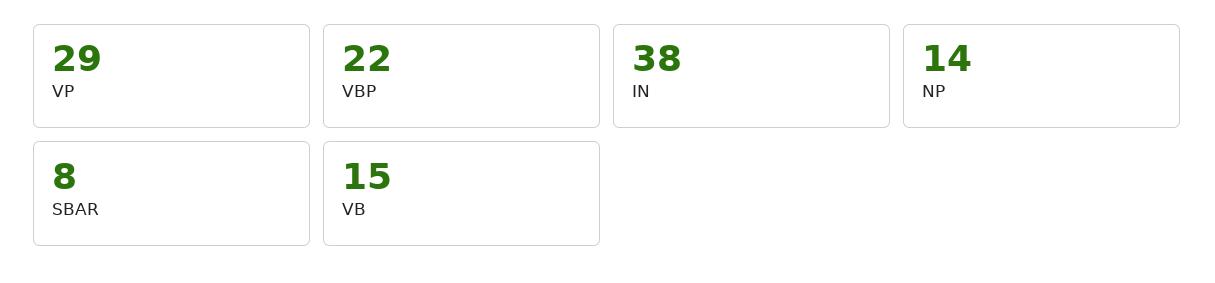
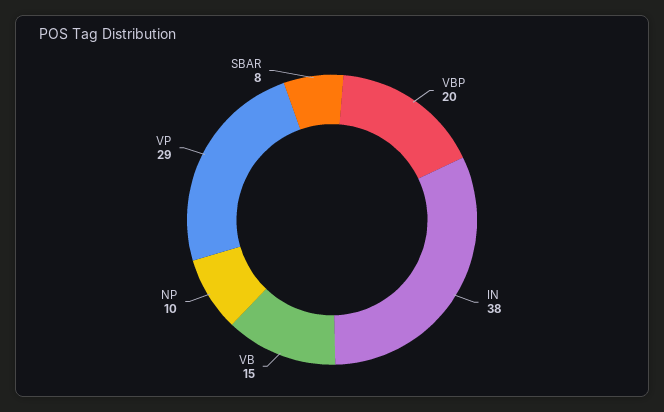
  {
    "VP": 29,
-   "VBP": 22,
+   "VBP": 20,
    "IN": 38,
-   "NP": 14,
+   "NP": 10,
    "SBAR": 8,
    "VB": 15
  }

